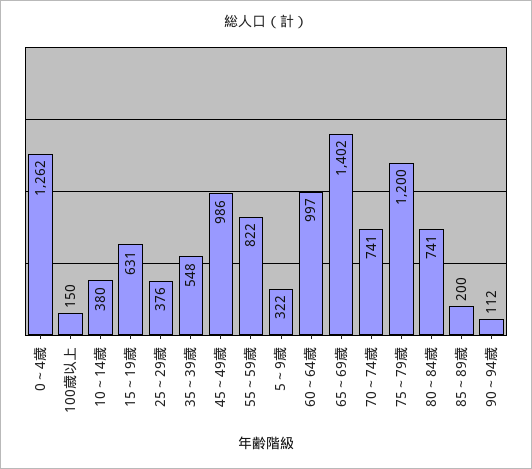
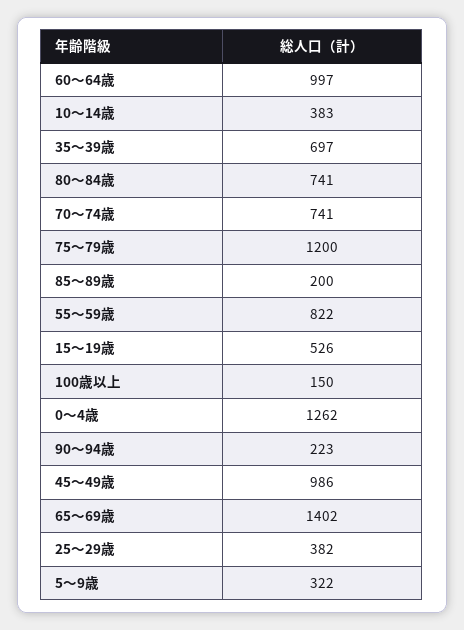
  {
    "0～4歳": 1262,
    "100歳以上": 150,
-   "10～14歳": 380,
+   "10～14歳": 383,
-   "15～19歳": 631,
+   "15～19歳": 526,
-   "25～29歳": 376,
+   "25～29歳": 382,
-   "35～39歳": 548,
+   "35～39歳": 697,
    "45～49歳": 986,
    "55～59歳": 822,
    "5～9歳": 322,
    "60～64歳": 997,
    "65～69歳": 1402,
    "70～74歳": 741,
    "75～79歳": 1200,
    "80～84歳": 741,
    "85～89歳": 200,
-   "90～94歳": 112
+   "90～94歳": 223
  }

